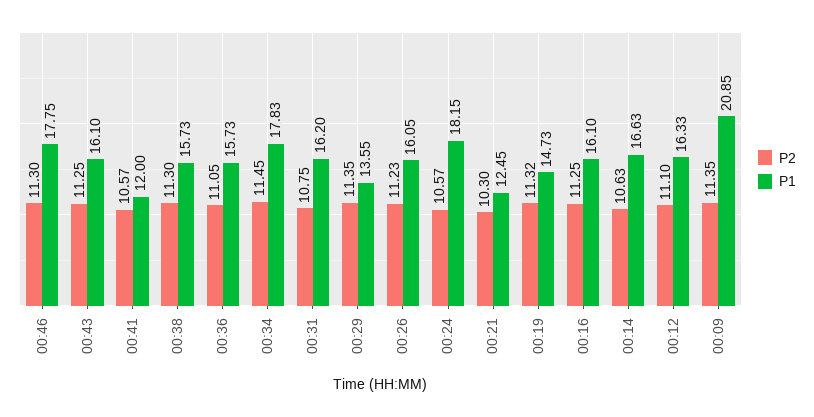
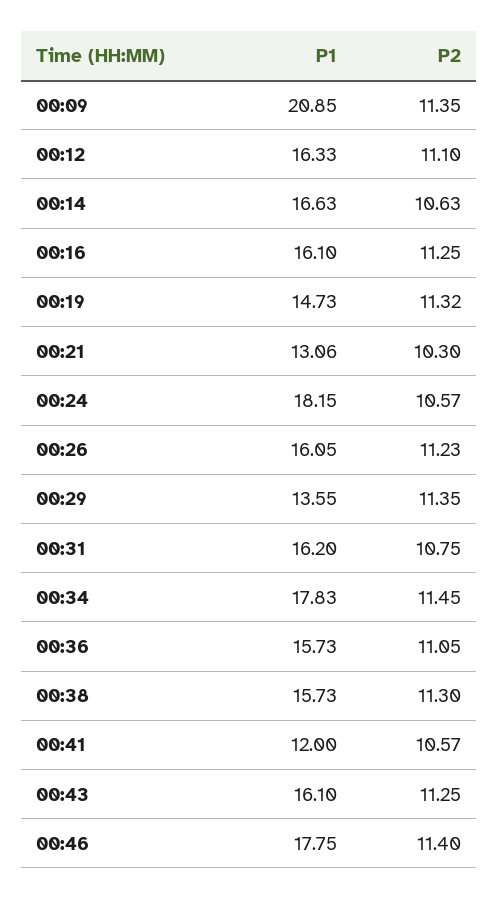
  {
    "P2": {
-     "00:46": 11.3,
+     "00:46": 11.4,
      "00:43": 11.25,
      "00:41": 10.57,
      "00:38": 11.3,
      "00:36": 11.05,
      "00:34": 11.45,
      "00:31": 10.75,
      "00:29": 11.35,
      "00:26": 11.23,
      "00:24": 10.57,
      "00:21": 10.3,
      "00:19": 11.32,
      "00:16": 11.25,
      "00:14": 10.63,
      "00:12": 11.1,
      "00:09": 11.35
    },
    "P1": {
      "00:46": 17.75,
      "00:43": 16.1,
      "00:41": 12,
      "00:38": 15.73,
      "00:36": 15.73,
      "00:34": 17.83,
      "00:31": 16.2,
      "00:29": 13.55,
      "00:26": 16.05,
      "00:24": 18.15,
-     "00:21": 12.45,
+     "00:21": 13.06,
      "00:19": 14.73,
      "00:16": 16.1,
      "00:14": 16.63,
      "00:12": 16.33,
      "00:09": 20.85
    }
  }

